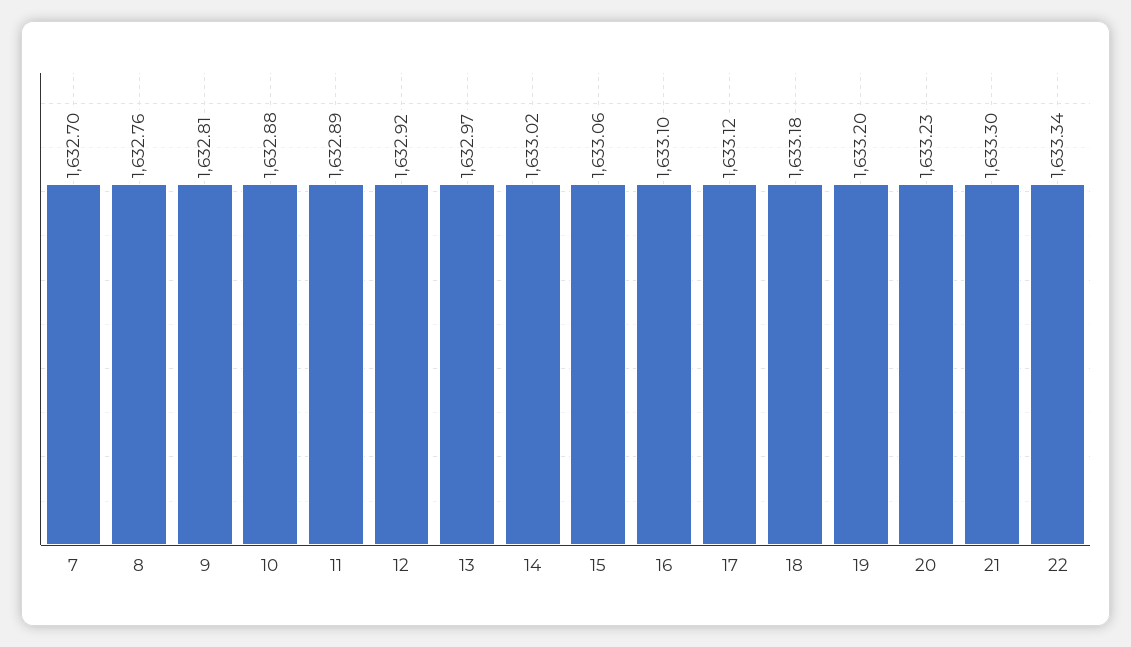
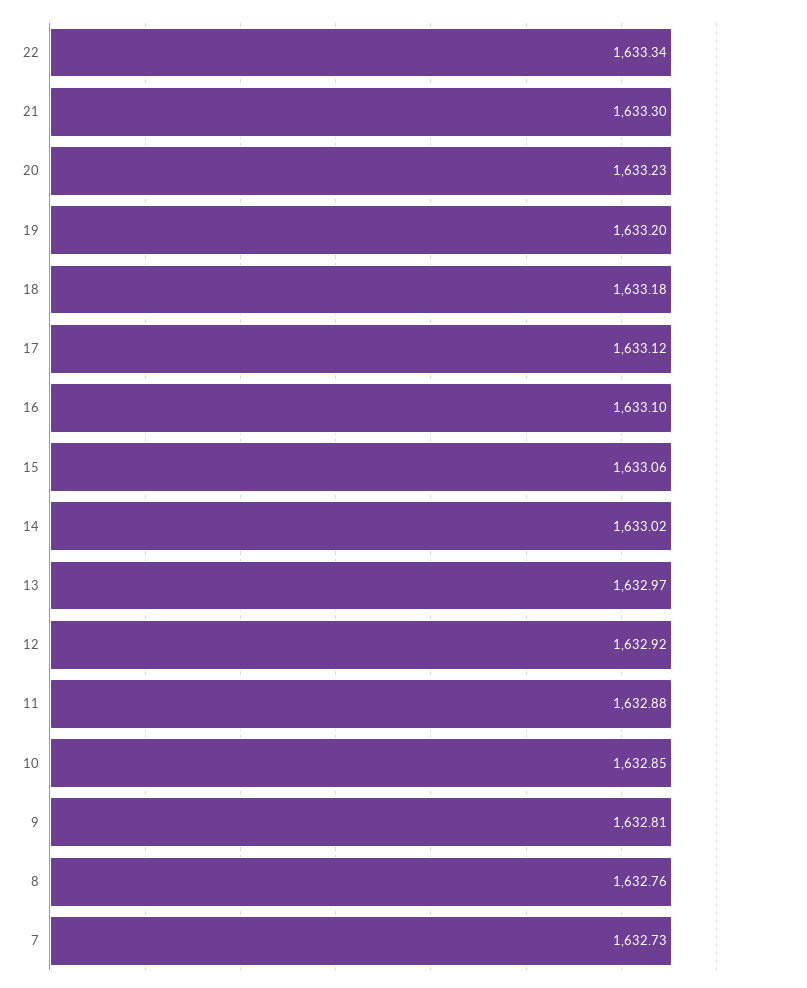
  {
-   "7": 1632.7,
+   "7": 1632.73,
    "8": 1632.76,
    "9": 1632.81,
-   "10": 1632.88,
+   "10": 1632.85,
-   "11": 1632.89,
+   "11": 1632.88,
    "12": 1632.92,
    "13": 1632.97,
    "14": 1633.02,
    "15": 1633.06,
    "16": 1633.1,
    "17": 1633.12,
    "18": 1633.18,
    "19": 1633.2,
    "20": 1633.23,
    "21": 1633.3,
    "22": 1633.34
  }

